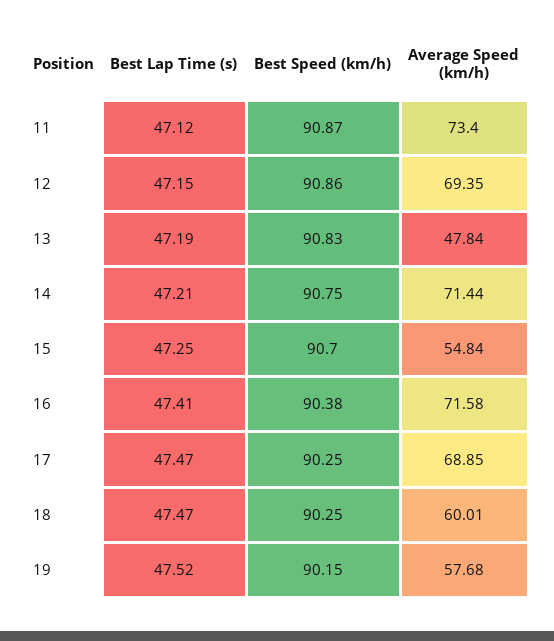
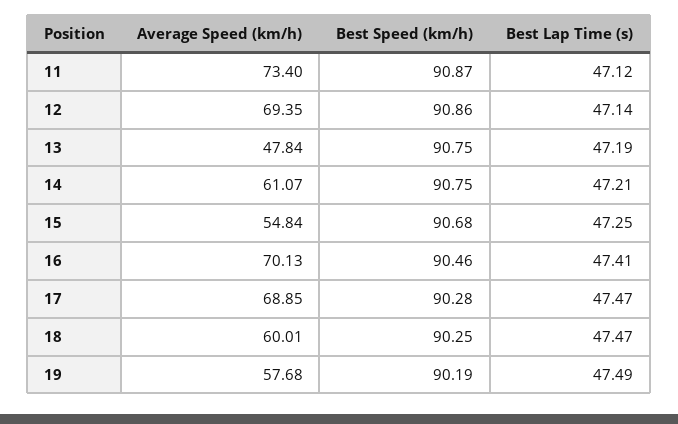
  {
    "Best Lap Time (s)": {
      "11": 47.12,
-     "12": 47.15,
+     "12": 47.14,
      "13": 47.19,
      "14": 47.21,
      "15": 47.25,
      "16": 47.41,
      "17": 47.47,
      "18": 47.47,
-     "19": 47.52
+     "19": 47.49
    },
    "Best Speed (km/h)": {
      "11": 90.87,
      "12": 90.86,
-     "13": 90.83,
+     "13": 90.75,
      "14": 90.75,
-     "15": 90.7,
+     "15": 90.68,
-     "16": 90.38,
+     "16": 90.46,
-     "17": 90.25,
+     "17": 90.28,
      "18": 90.25,
-     "19": 90.15
+     "19": 90.19
    },
    "Average Speed (km/h)": {
      "11": 73.4,
      "12": 69.35,
      "13": 47.84,
-     "14": 71.44,
+     "14": 61.07,
      "15": 54.84,
-     "16": 71.58,
+     "16": 70.13,
      "17": 68.85,
      "18": 60.01,
      "19": 57.68
    }
  }

